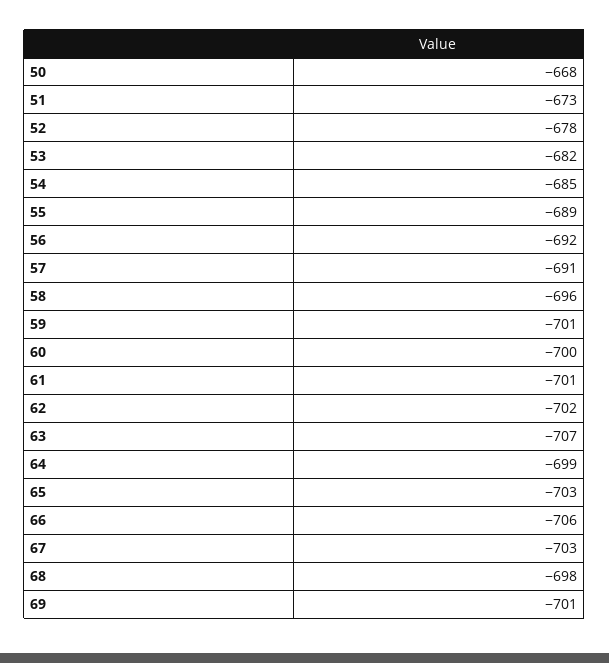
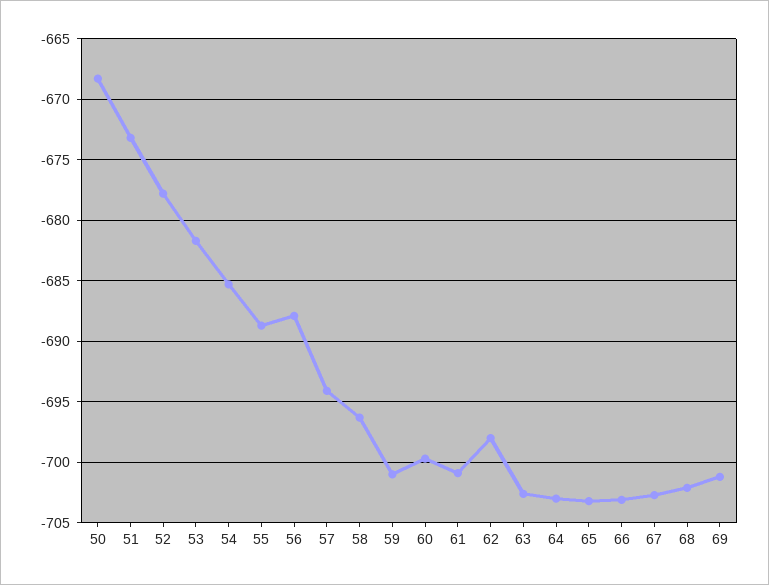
  {
    "50": -668,
    "51": -673,
    "52": -678,
    "53": -682,
    "54": -685,
    "55": -689,
-   "56": -692,
+   "56": -688,
-   "57": -691,
+   "57": -694,
    "58": -696,
    "59": -701,
    "60": -700,
    "61": -701,
-   "62": -702,
+   "62": -698,
-   "63": -707,
+   "63": -702.5,
-   "64": -699,
+   "64": -703,
    "65": -703,
-   "66": -706,
+   "66": -703,
    "67": -703,
-   "68": -698,
+   "68": -702,
    "69": -701
  }

